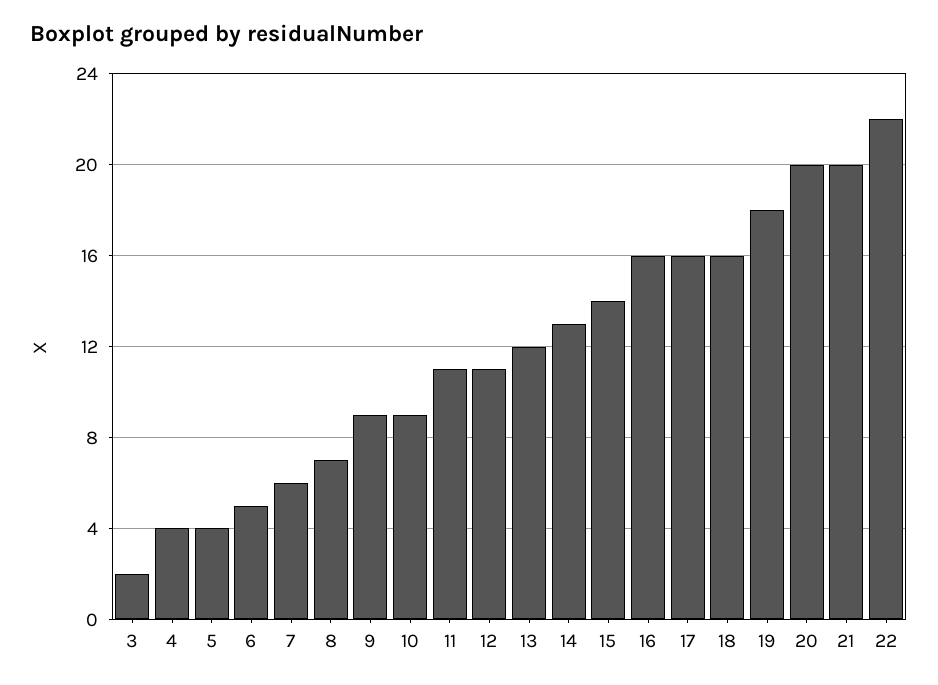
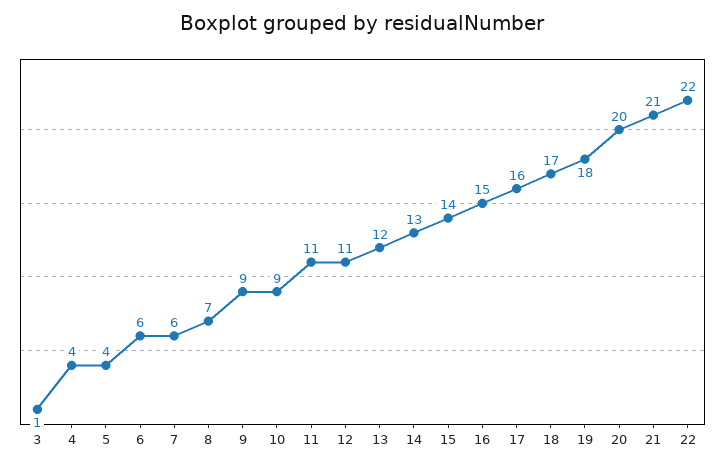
  {
-   "3": 2,
+   "3": 1,
    "4": 4,
    "5": 4,
-   "6": 5,
+   "6": 6,
    "7": 6,
    "8": 7,
    "9": 9,
    "10": 9,
    "11": 11,
    "12": 11,
    "13": 12,
    "14": 13,
    "15": 14,
-   "16": 16,
+   "16": 15,
    "17": 16,
-   "18": 16,
+   "18": 17,
    "19": 18,
    "20": 20,
-   "21": 20,
+   "21": 21,
    "22": 22
  }

